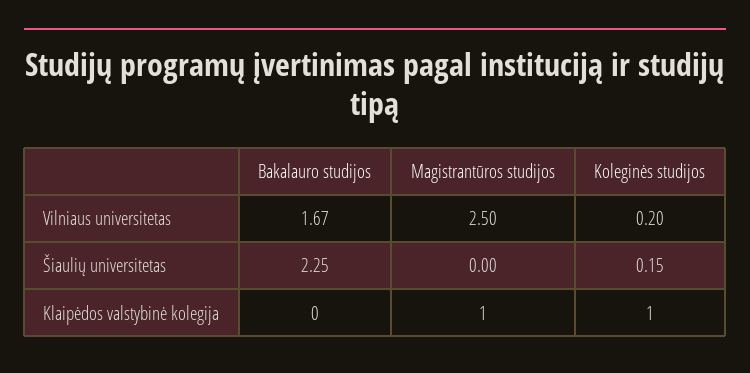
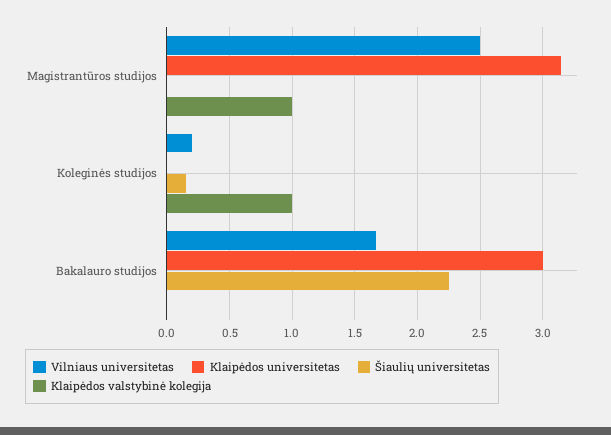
  {
    "Vilniaus universitetas": {
      "Bakalauro studijos": 1.67,
      "Magistrantūros studijos": 2.5,
      "Koleginės studijos": 0.2
    },
    "Šiaulių universitetas": {
      "Bakalauro studijos": 2.25,
      "Magistrantūros studijos": 0,
      "Koleginės studijos": 0.15
    },
    "Klaipėdos valstybinė kolegija": {
      "Bakalauro studijos": 0,
      "Magistrantūros studijos": 1,
      "Koleginės studijos": 1
-   }
+   },
+   "Klaipėdos universitetas": {
+     "Magistrantūros studijos": 3.15,
+     "Koleginės studijos": 0,
+     "Bakalauro studijos": 3
+   }
  }

